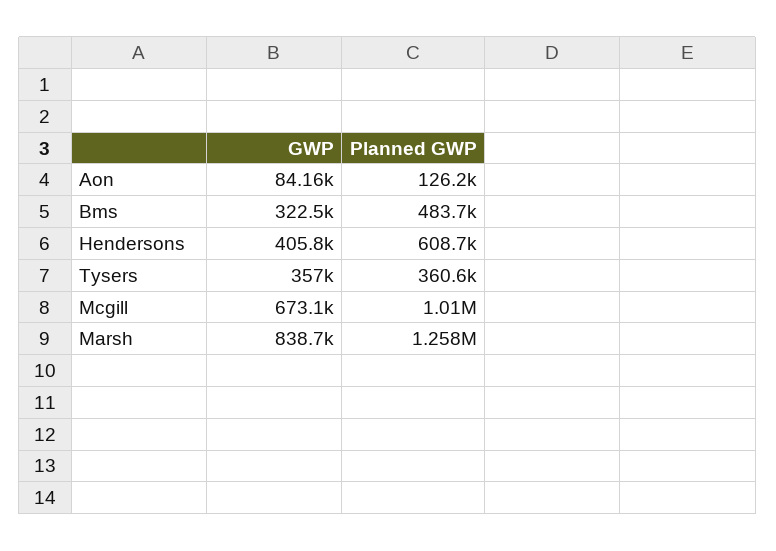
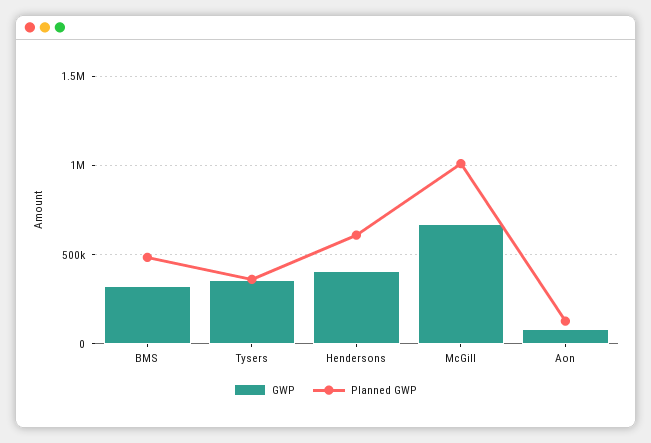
  {
    "GWP": {
      "Aon": 84160,
      "Bms": 322500,
      "Hendersons": 405800,
      "Tysers": 357000,
-     "Mcgill": 673100,
+     "Mcgill": 673100
-     "Marsh": 838700
    },
    "Planned GWP": {
      "Aon": 126200,
      "Bms": 483700,
      "Hendersons": 608700,
      "Tysers": 360600,
-     "Mcgill": 1010000,
+     "Mcgill": 1010000
-     "Marsh": 1258000
    }
  }

